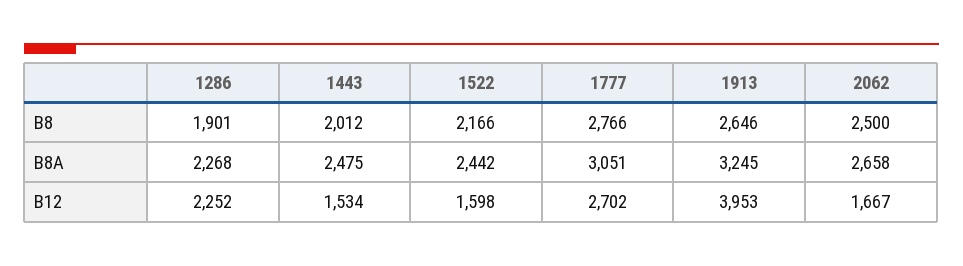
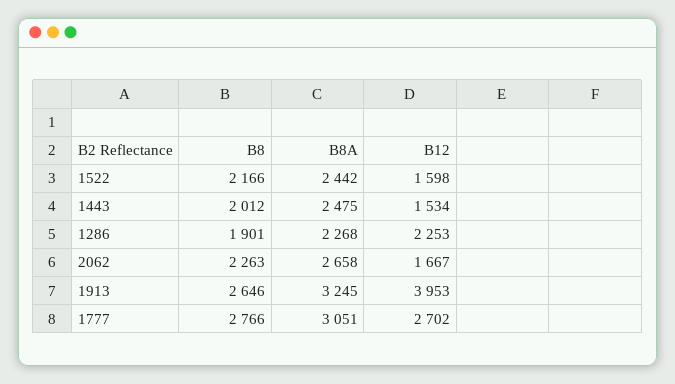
  {
    "1286": {
      "B8": 1901,
      "B8A": 2268,
-     "B12": 2252
+     "B12": 2253
    },
    "1443": {
      "B8": 2012,
      "B8A": 2475,
      "B12": 1534
    },
    "1522": {
      "B8": 2166,
      "B8A": 2442,
      "B12": 1598
    },
    "1777": {
      "B8": 2766,
      "B8A": 3051,
      "B12": 2702
    },
    "1913": {
      "B8": 2646,
      "B8A": 3245,
      "B12": 3953
    },
    "2062": {
-     "B8": 2500,
+     "B8": 2263,
      "B8A": 2658,
      "B12": 1667
    }
  }

